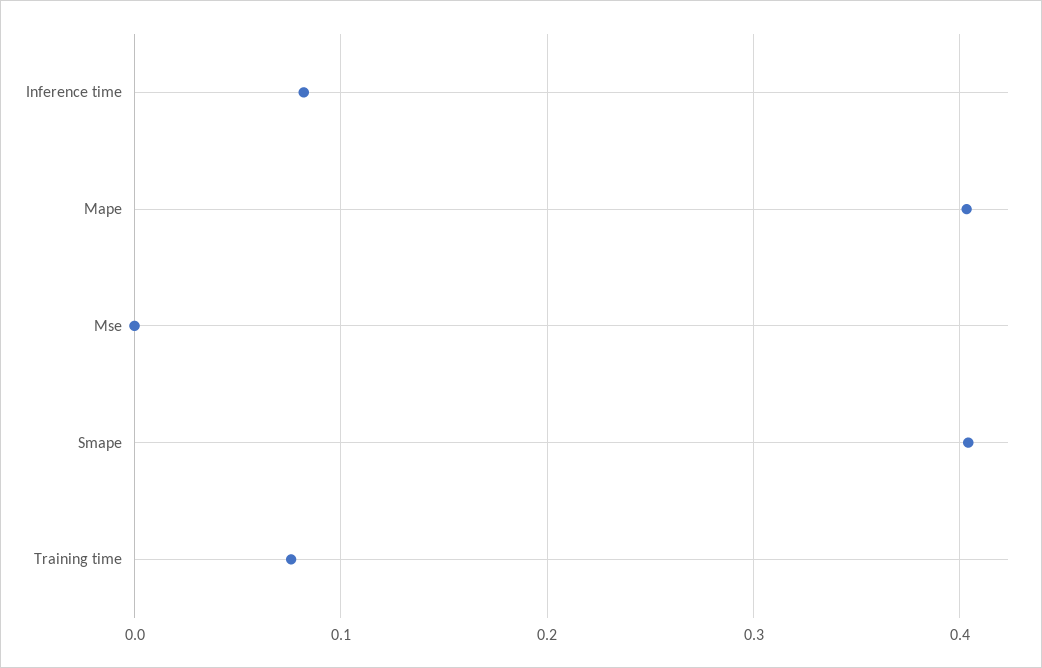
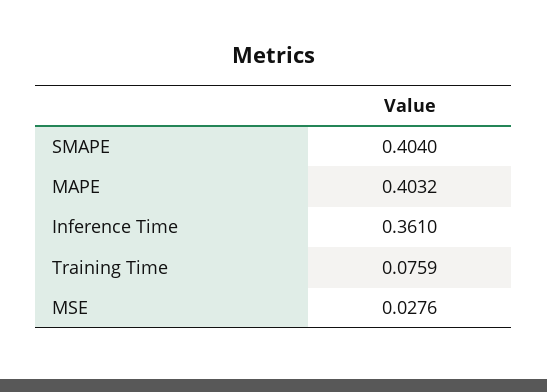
  {
-   "Inference time": 0.08,
+   "Inference time": 0.361,
    "Mape": 0.4032,
-   "Mse": 0,
+   "Mse": 0.0276,
    "Smape": 0.404,
    "Training time": 0.0759
  }

